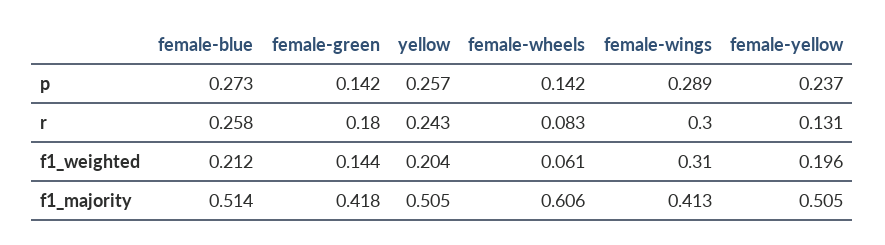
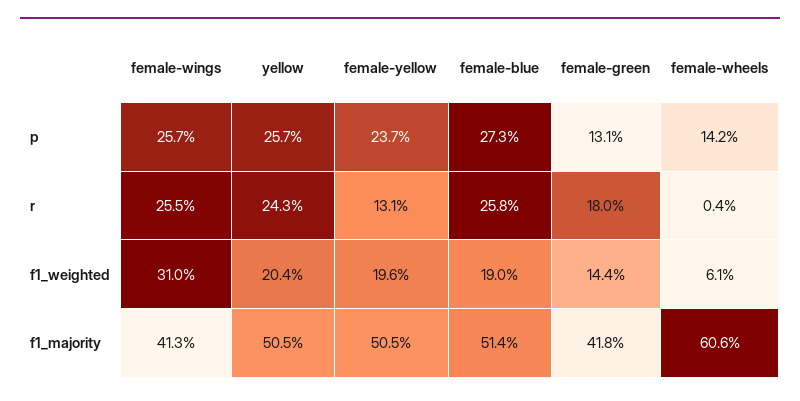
  {
    "female-blue": {
      "p": 0.273,
      "r": 0.258,
-     "f1_weighted": 0.212,
+     "f1_weighted": 0.19,
      "f1_majority": 0.514
    },
    "female-green": {
-     "p": 0.142,
+     "p": 0.131,
      "r": 0.18,
      "f1_weighted": 0.144,
      "f1_majority": 0.418
    },
    "yellow": {
      "p": 0.257,
      "r": 0.243,
      "f1_weighted": 0.204,
      "f1_majority": 0.505
    },
    "female-wheels": {
      "p": 0.142,
-     "r": 0.083,
+     "r": 0.004,
      "f1_weighted": 0.061,
      "f1_majority": 0.606
    },
    "female-wings": {
-     "p": 0.289,
+     "p": 0.257,
-     "r": 0.3,
+     "r": 0.255,
      "f1_weighted": 0.31,
      "f1_majority": 0.413
    },
    "female-yellow": {
      "p": 0.237,
      "r": 0.131,
      "f1_weighted": 0.196,
      "f1_majority": 0.505
    }
  }

